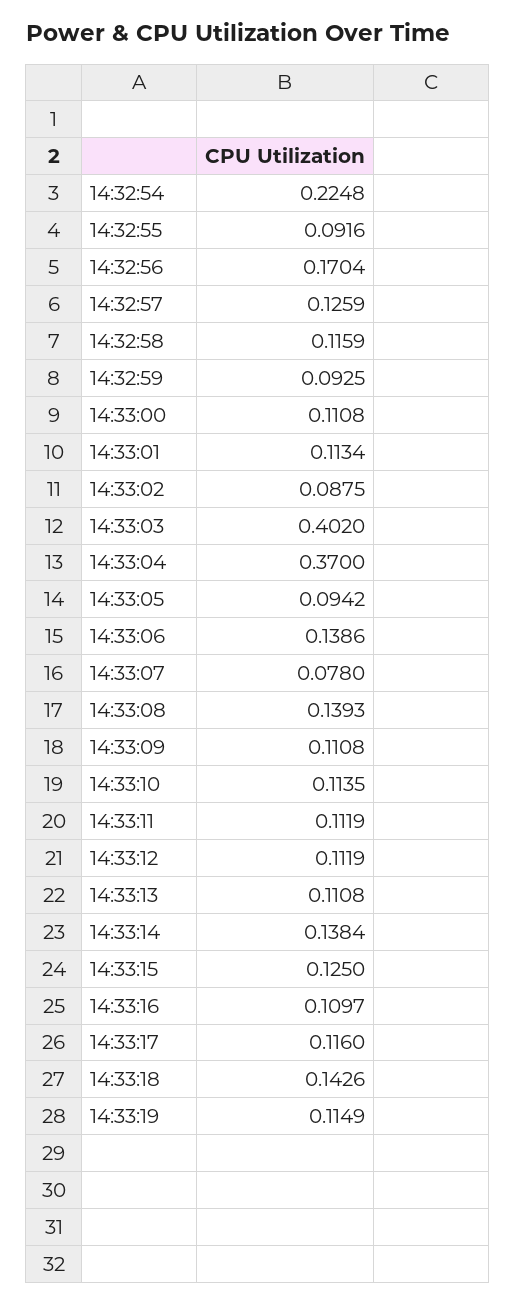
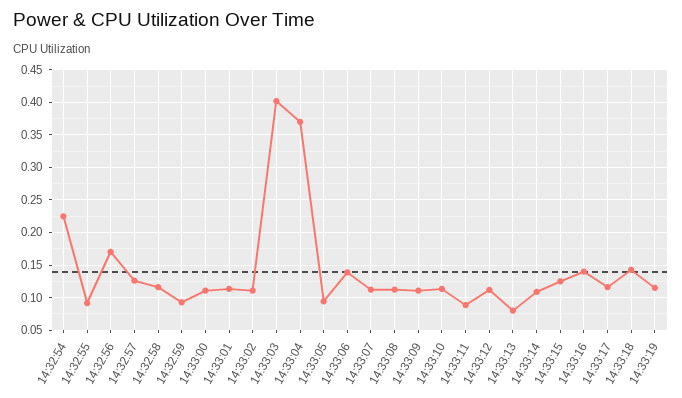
  {
    "14:32:54": 0.2248,
    "14:32:55": 0.0916,
    "14:32:56": 0.1704,
    "14:32:57": 0.1259,
    "14:32:58": 0.1159,
    "14:32:59": 0.0925,
    "14:33:00": 0.1108,
    "14:33:01": 0.1134,
-   "14:33:02": 0.0875,
+   "14:33:02": 0.11,
    "14:33:03": 0.402,
    "14:33:04": 0.37,
    "14:33:05": 0.0942,
    "14:33:06": 0.1386,
-   "14:33:07": 0.078,
+   "14:33:07": 0.11,
-   "14:33:08": 0.1393,
+   "14:33:08": 0.11,
    "14:33:09": 0.1108,
    "14:33:10": 0.1135,
-   "14:33:11": 0.1119,
+   "14:33:11": 0.09,
    "14:33:12": 0.1119,
-   "14:33:13": 0.1108,
+   "14:33:13": 0.08,
-   "14:33:14": 0.1384,
+   "14:33:14": 0.11,
    "14:33:15": 0.125,
-   "14:33:16": 0.1097,
+   "14:33:16": 0.14,
    "14:33:17": 0.116,
    "14:33:18": 0.1426,
    "14:33:19": 0.1149
  }

